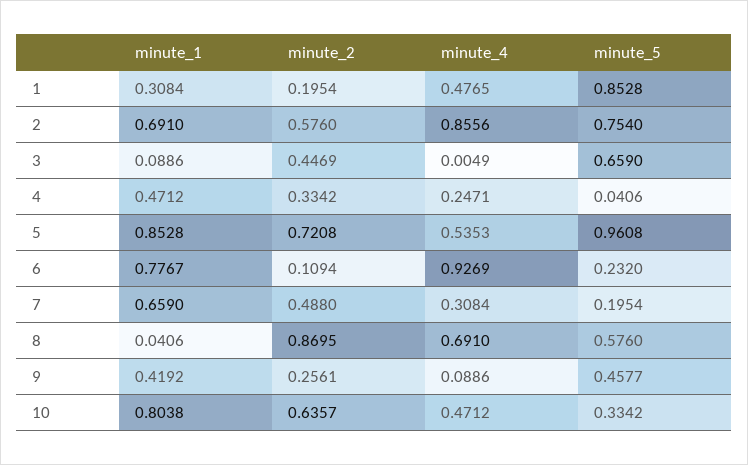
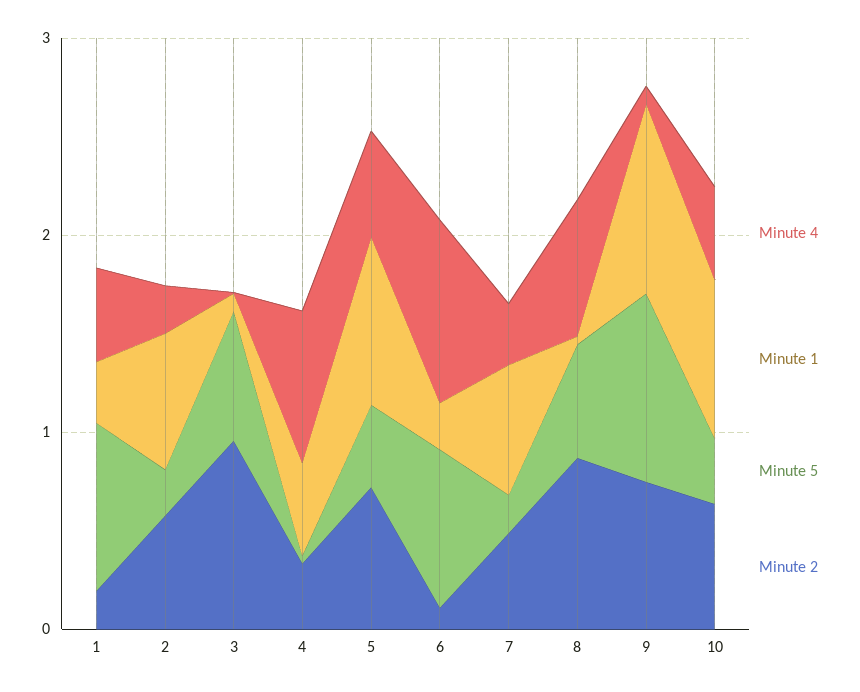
  {
    "minute_1": {
      "1": 0.3084,
      "2": 0.691,
      "3": 0.0886,
      "4": 0.4712,
      "5": 0.8528,
-     "6": 0.7767,
+     "6": 0.2,
      "7": 0.659,
      "8": 0.0406,
-     "9": 0.4192,
+     "9": 1,
      "10": 0.8038
    },
    "minute_2": {
      "1": 0.1954,
      "2": 0.576,
-     "3": 0.4469,
+     "3": 1,
      "4": 0.3342,
      "5": 0.7208,
      "6": 0.1094,
      "7": 0.488,
      "8": 0.8695,
-     "9": 0.2561,
+     "9": 0.8,
      "10": 0.6357
    },
    "minute_4": {
      "1": 0.4765,
-     "2": 0.8556,
+     "2": 0.2,
      "3": 0.0049,
-     "4": 0.2471,
+     "4": 0.8,
      "5": 0.5353,
      "6": 0.9269,
      "7": 0.3084,
      "8": 0.691,
      "9": 0.0886,
      "10": 0.4712
    },
    "minute_5": {
      "1": 0.8528,
-     "2": 0.754,
+     "2": 0.2,
      "3": 0.659,
      "4": 0.0406,
-     "5": 0.9608,
+     "5": 0.4,
-     "6": 0.232,
+     "6": 0.8,
      "7": 0.1954,
      "8": 0.576,
-     "9": 0.4577,
+     "9": 1,
      "10": 0.3342
    }
  }

